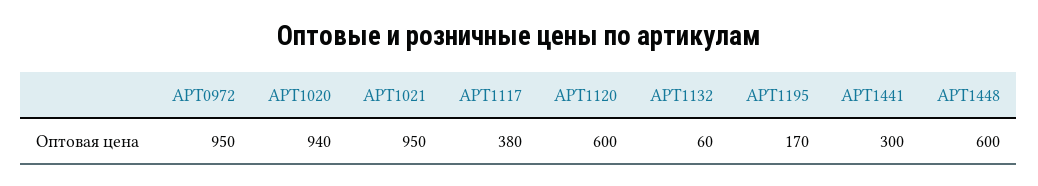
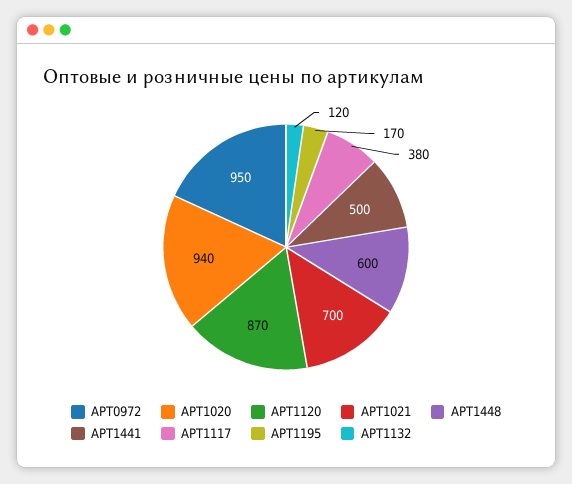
  {
    "АРТ0972": 950,
    "АРТ1020": 940,
-   "АРТ1021": 950,
+   "АРТ1021": 700,
    "АРТ1117": 380,
-   "АРТ1120": 600,
+   "АРТ1120": 870,
-   "АРТ1132": 60,
+   "АРТ1132": 120,
    "АРТ1195": 170,
-   "АРТ1441": 300,
+   "АРТ1441": 500,
    "АРТ1448": 600
  }

